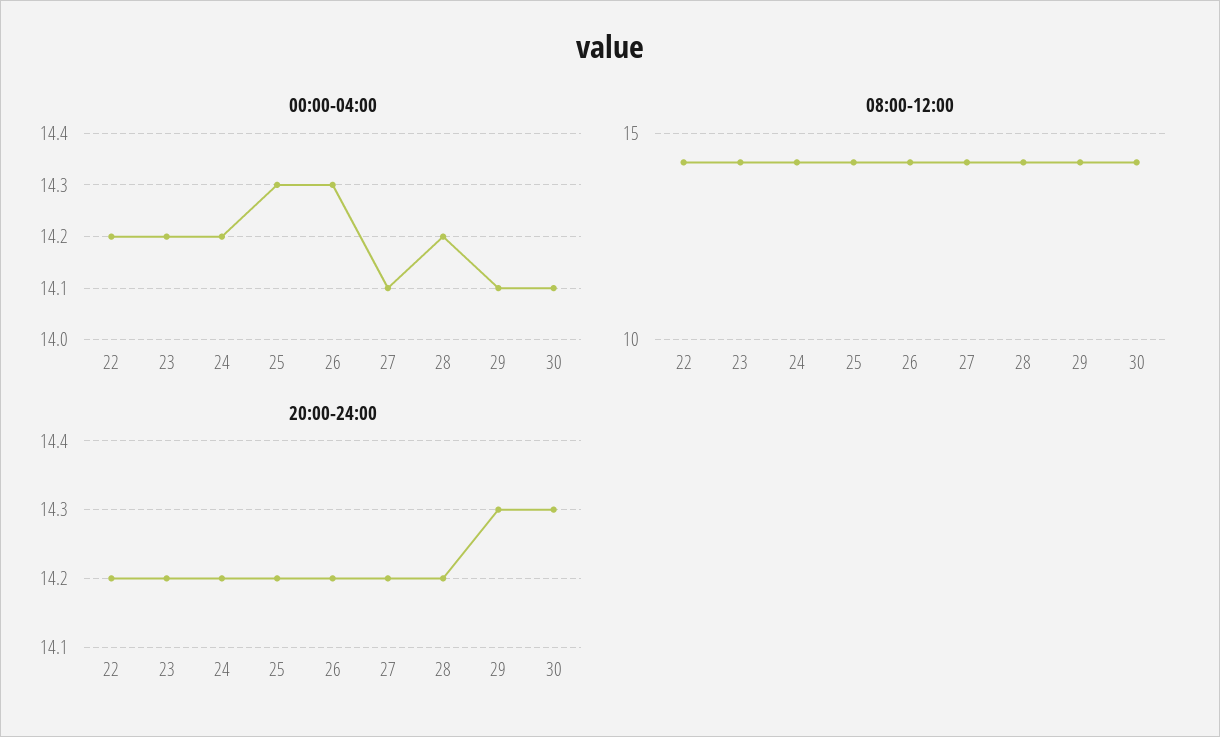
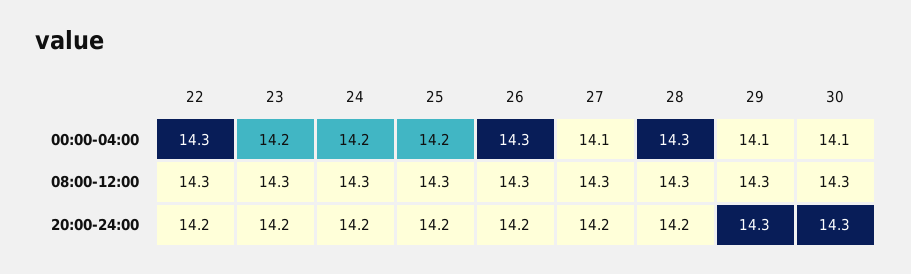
  {
    "00:00-04:00": {
-     "22": 14.2,
+     "22": 14.3,
      "23": 14.2,
      "24": 14.2,
-     "25": 14.3,
+     "25": 14.2,
      "26": 14.3,
      "27": 14.1,
-     "28": 14.2,
+     "28": 14.3,
      "29": 14.1,
      "30": 14.1
    },
    "08:00-12:00": {
      "22": 14.3,
      "23": 14.3,
      "24": 14.3,
      "25": 14.3,
      "26": 14.3,
      "27": 14.3,
      "28": 14.3,
      "29": 14.3,
      "30": 14.3
    },
    "20:00-24:00": {
      "22": 14.2,
      "23": 14.2,
      "24": 14.2,
      "25": 14.2,
      "26": 14.2,
      "27": 14.2,
      "28": 14.2,
      "29": 14.3,
      "30": 14.3
    }
  }

